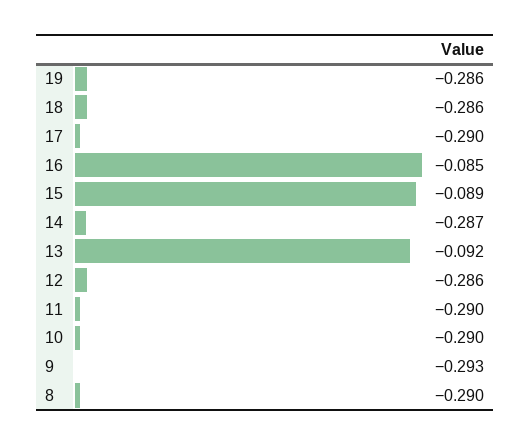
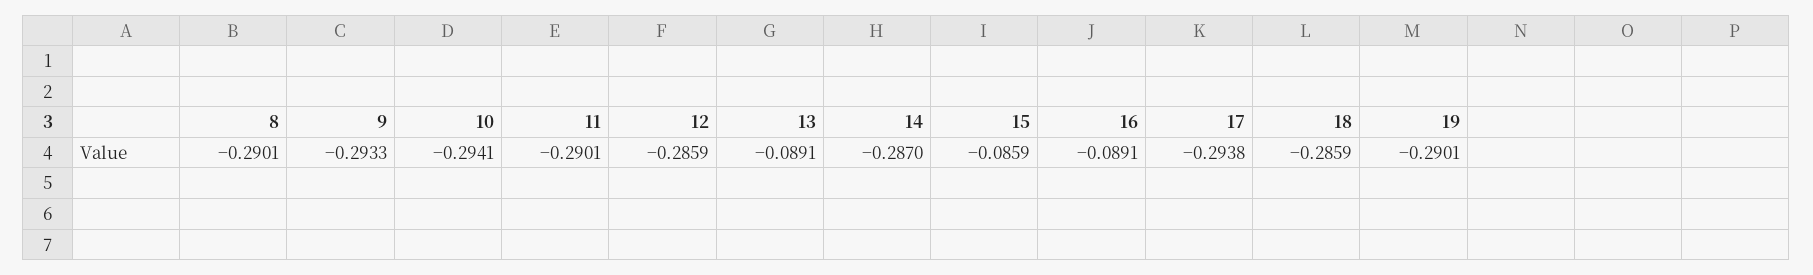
  {
-   "19": -0.286,
+   "19": -0.2901,
    "18": -0.2859,
-   "17": -0.29,
+   "17": -0.2938,
-   "16": -0.085,
+   "16": -0.0891,
-   "15": -0.089,
+   "15": -0.0859,
    "14": -0.287,
-   "13": -0.092,
+   "13": -0.0891,
    "12": -0.2859,
    "11": -0.2901,
-   "10": -0.29,
+   "10": -0.2941,
    "9": -0.2933,
    "8": -0.2901
  }

